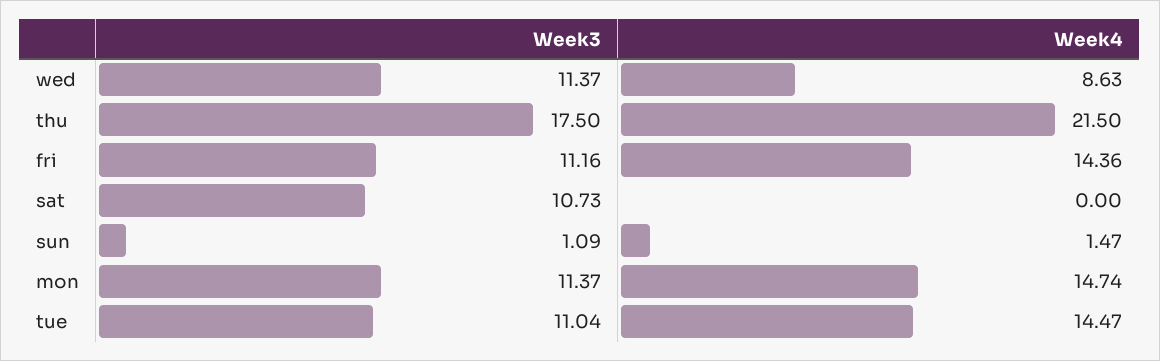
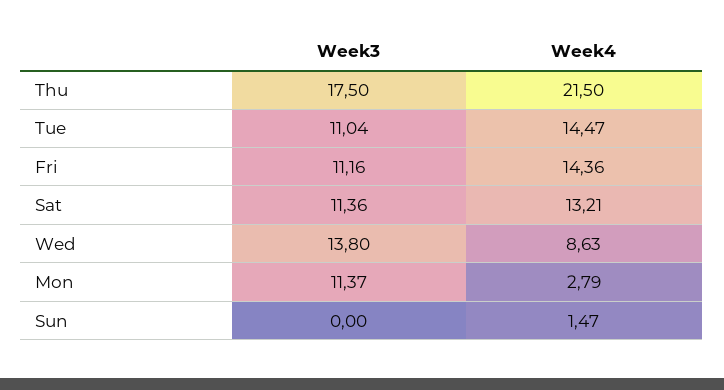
  {
    "Week3": {
-     "wed": 11.37,
+     "wed": 13.8,
      "thu": 17.5,
      "fri": 11.16,
-     "sat": 10.73,
+     "sat": 11.36,
-     "sun": 1.09,
+     "sun": 0,
      "mon": 11.37,
      "tue": 11.04
    },
    "Week4": {
      "wed": 8.63,
      "thu": 21.5,
      "fri": 14.36,
-     "sat": 0,
+     "sat": 13.21,
      "sun": 1.47,
-     "mon": 14.74,
+     "mon": 2.79,
      "tue": 14.47
    }
  }

